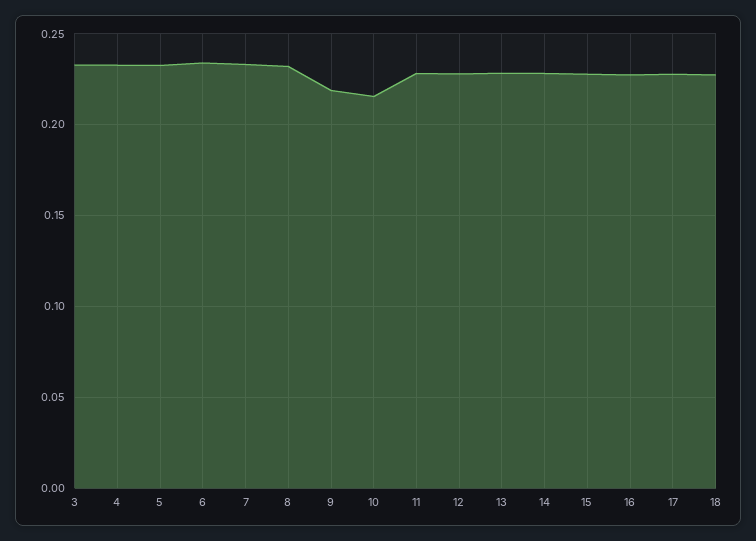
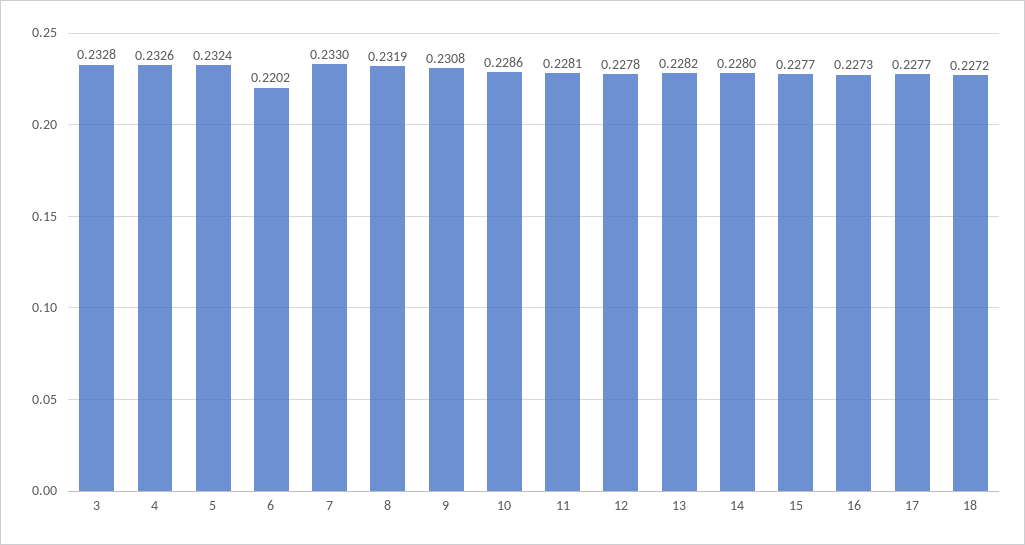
  {
    "3": 0.2328,
    "4": 0.2326,
    "5": 0.2324,
-   "6": 0.235,
+   "6": 0.2202,
    "7": 0.233,
    "8": 0.2319,
-   "9": 0.22,
+   "9": 0.2308,
-   "10": 0.215,
+   "10": 0.2286,
    "11": 0.2281,
    "12": 0.2278,
    "13": 0.2282,
    "14": 0.228,
    "15": 0.2277,
    "16": 0.2273,
    "17": 0.2277,
    "18": 0.2272
  }

